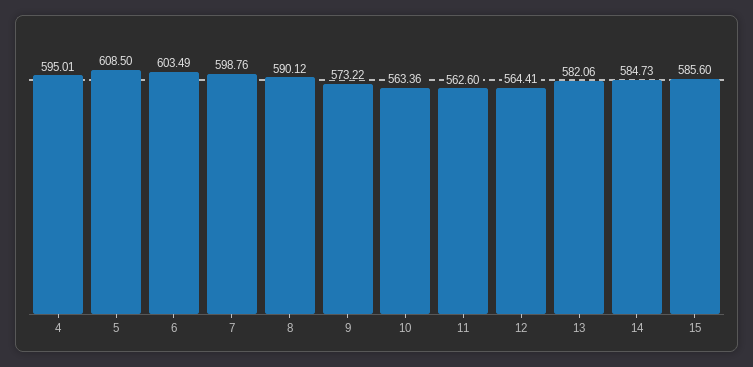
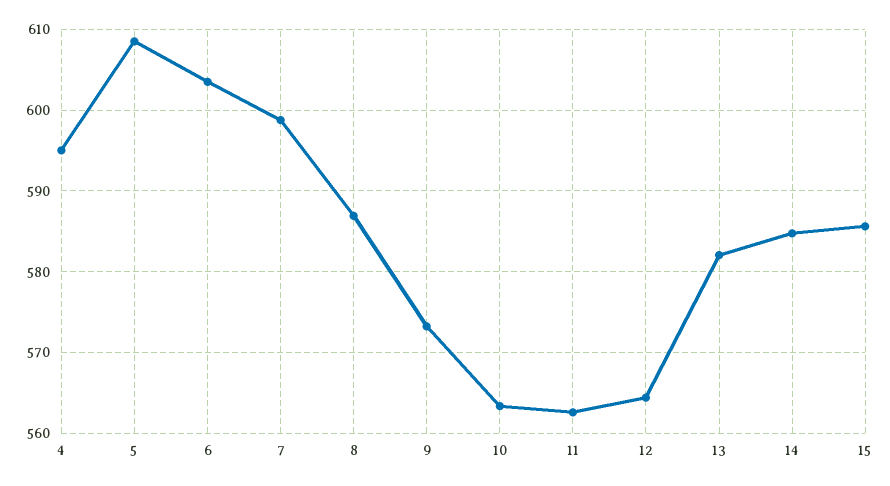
  {
    "4": 595.01,
    "5": 608.5,
    "6": 603.49,
    "7": 598.76,
-   "8": 590.12,
+   "8": 587,
    "9": 573.22,
    "10": 563.36,
    "11": 562.6,
    "12": 564.41,
    "13": 582.06,
    "14": 584.73,
    "15": 585.6
  }

